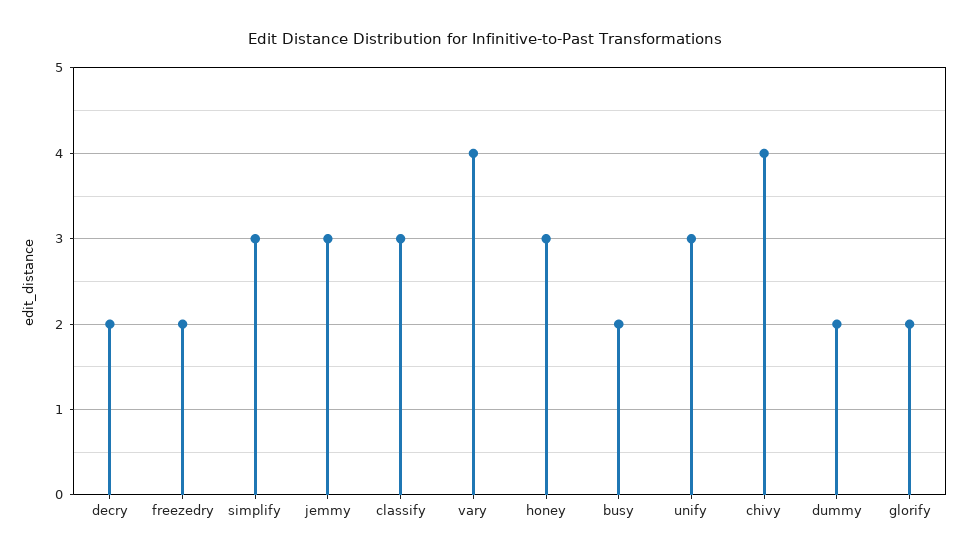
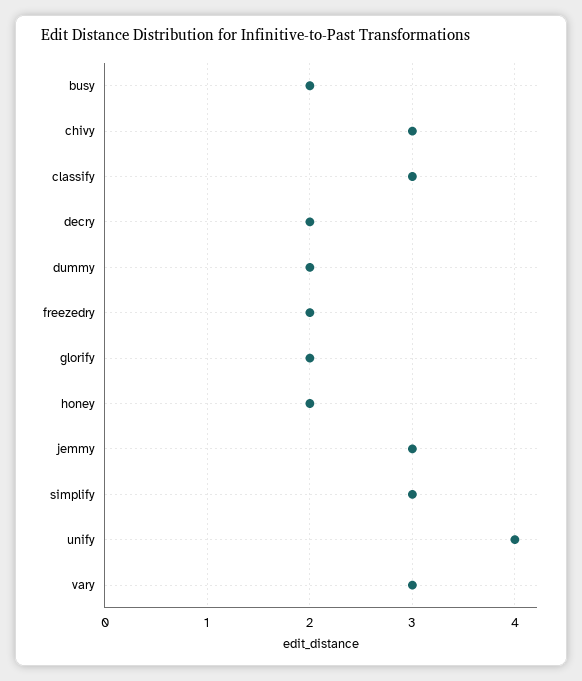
  {
    "decry": 2,
    "freezedry": 2,
    "simplify": 3,
    "jemmy": 3,
    "classify": 3,
-   "vary": 4,
+   "vary": 3,
-   "honey": 3,
+   "honey": 2,
    "busy": 2,
-   "unify": 3,
+   "unify": 4,
-   "chivy": 4,
+   "chivy": 3,
    "dummy": 2,
    "glorify": 2
  }

